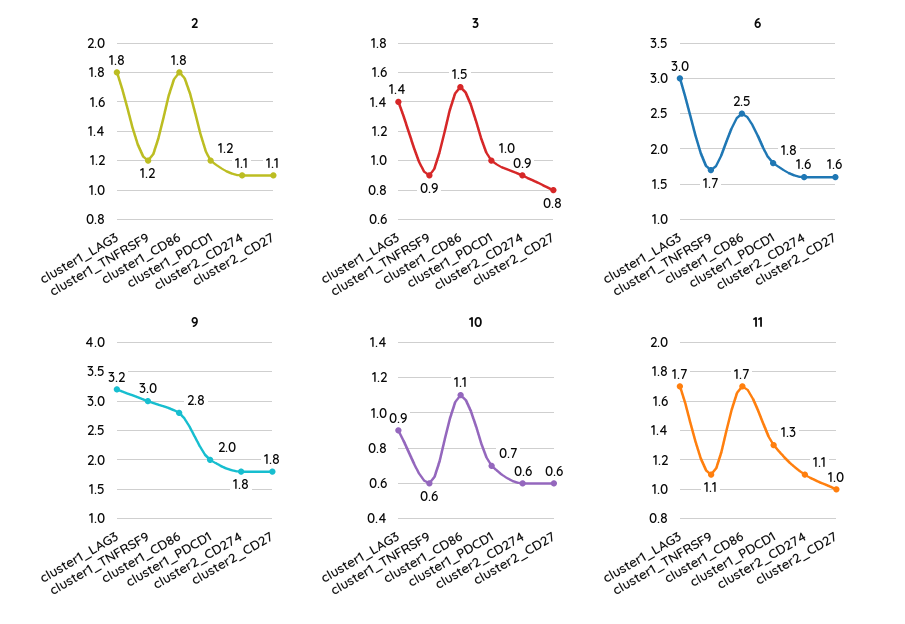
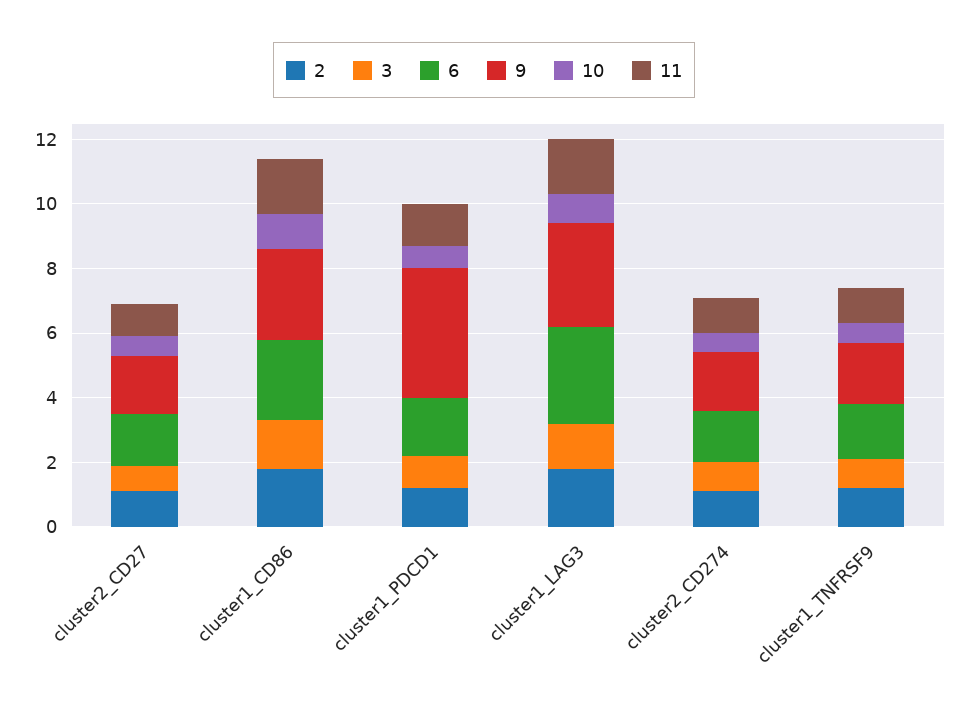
  {
    "2": {
      "cluster1_LAG3": 1.8,
      "cluster1_TNFRSF9": 1.2,
      "cluster1_CD86": 1.8,
      "cluster1_PDCD1": 1.2,
      "cluster2_CD274": 1.1,
      "cluster2_CD27": 1.1
    },
    "3": {
      "cluster1_LAG3": 1.4,
      "cluster1_TNFRSF9": 0.9,
      "cluster1_CD86": 1.5,
      "cluster1_PDCD1": 1,
      "cluster2_CD274": 0.9,
      "cluster2_CD27": 0.8
    },
    "6": {
      "cluster1_LAG3": 3,
      "cluster1_TNFRSF9": 1.7,
      "cluster1_CD86": 2.5,
      "cluster1_PDCD1": 1.8,
      "cluster2_CD274": 1.6,
      "cluster2_CD27": 1.6
    },
    "9": {
      "cluster1_LAG3": 3.2,
-     "cluster1_TNFRSF9": 3,
+     "cluster1_TNFRSF9": 2,
      "cluster1_CD86": 2.8,
-     "cluster1_PDCD1": 2,
+     "cluster1_PDCD1": 4,
      "cluster2_CD274": 1.8,
      "cluster2_CD27": 1.8
    },
    "10": {
      "cluster1_LAG3": 0.9,
      "cluster1_TNFRSF9": 0.6,
      "cluster1_CD86": 1.1,
      "cluster1_PDCD1": 0.7,
      "cluster2_CD274": 0.6,
      "cluster2_CD27": 0.6
    },
    "11": {
      "cluster1_LAG3": 1.7,
      "cluster1_TNFRSF9": 1.1,
      "cluster1_CD86": 1.7,
      "cluster1_PDCD1": 1.3,
      "cluster2_CD274": 1.1,
      "cluster2_CD27": 1
    }
  }

